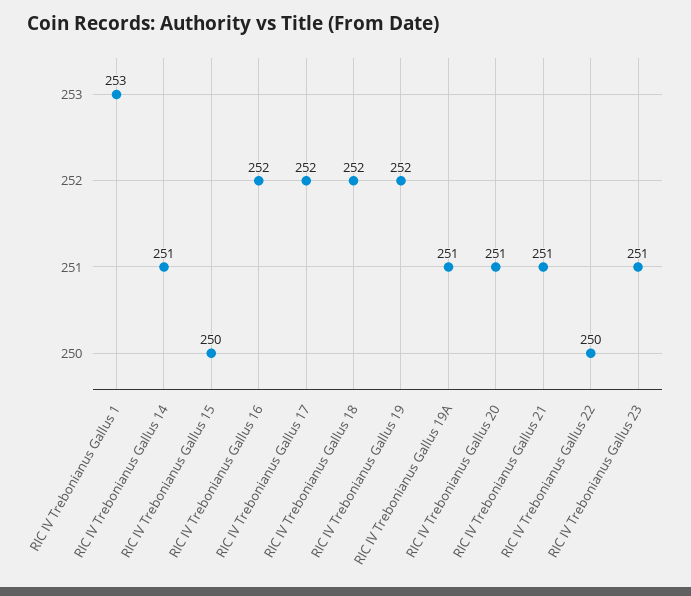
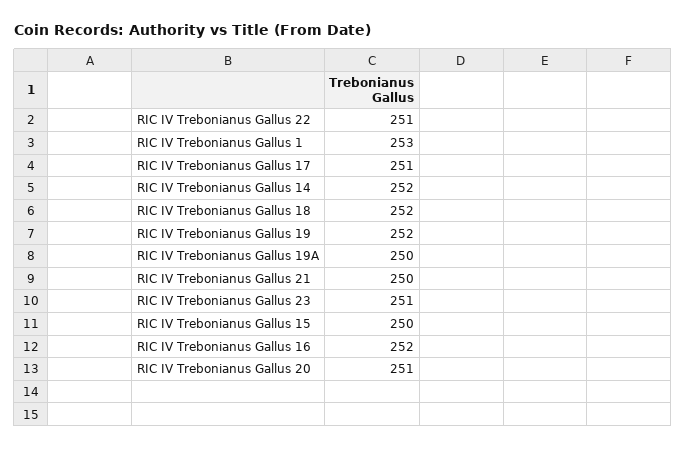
  {
    "RIC IV Trebonianus Gallus 1": 253,
-   "RIC IV Trebonianus Gallus 14": 251,
+   "RIC IV Trebonianus Gallus 14": 252,
    "RIC IV Trebonianus Gallus 15": 250,
    "RIC IV Trebonianus Gallus 16": 252,
-   "RIC IV Trebonianus Gallus 17": 252,
+   "RIC IV Trebonianus Gallus 17": 251,
    "RIC IV Trebonianus Gallus 18": 252,
    "RIC IV Trebonianus Gallus 19": 252,
-   "RIC IV Trebonianus Gallus 19A": 251,
+   "RIC IV Trebonianus Gallus 19A": 250,
    "RIC IV Trebonianus Gallus 20": 251,
-   "RIC IV Trebonianus Gallus 21": 251,
+   "RIC IV Trebonianus Gallus 21": 250,
-   "RIC IV Trebonianus Gallus 22": 250,
+   "RIC IV Trebonianus Gallus 22": 251,
    "RIC IV Trebonianus Gallus 23": 251
  }

